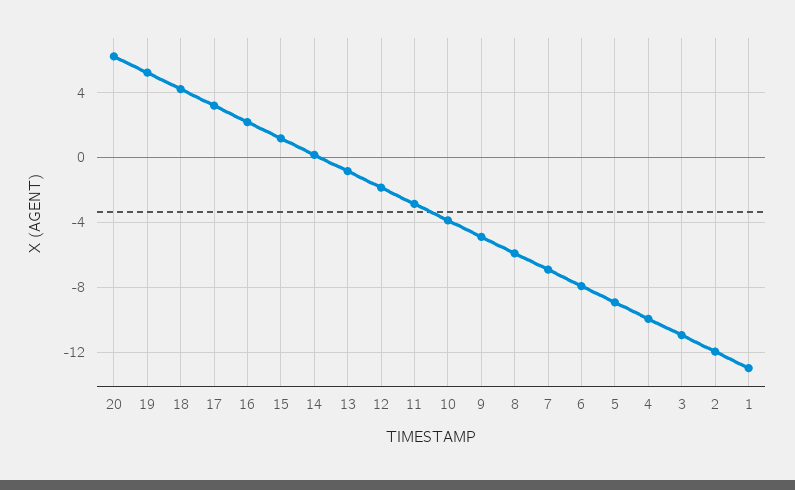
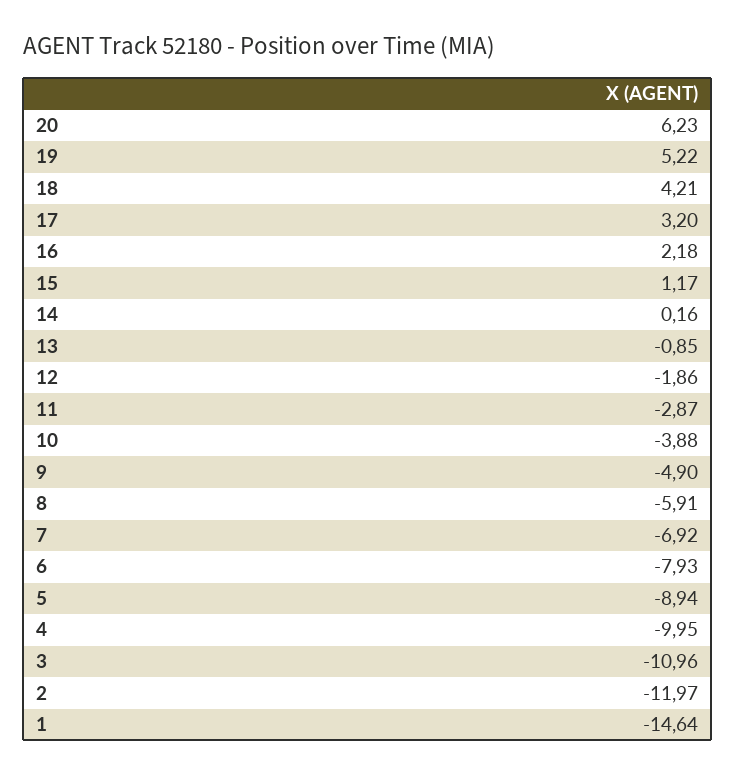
  {
    "20": 6.23,
    "19": 5.22,
    "18": 4.21,
    "17": 3.2,
    "16": 2.18,
    "15": 1.17,
    "14": 0.16,
    "13": -0.85,
    "12": -1.86,
    "11": -2.87,
    "10": -3.88,
    "9": -4.9,
    "8": -5.91,
    "7": -6.92,
    "6": -7.93,
    "5": -8.94,
    "4": -9.95,
    "3": -10.96,
    "2": -11.97,
-   "1": -13
+   "1": -14.64
  }

